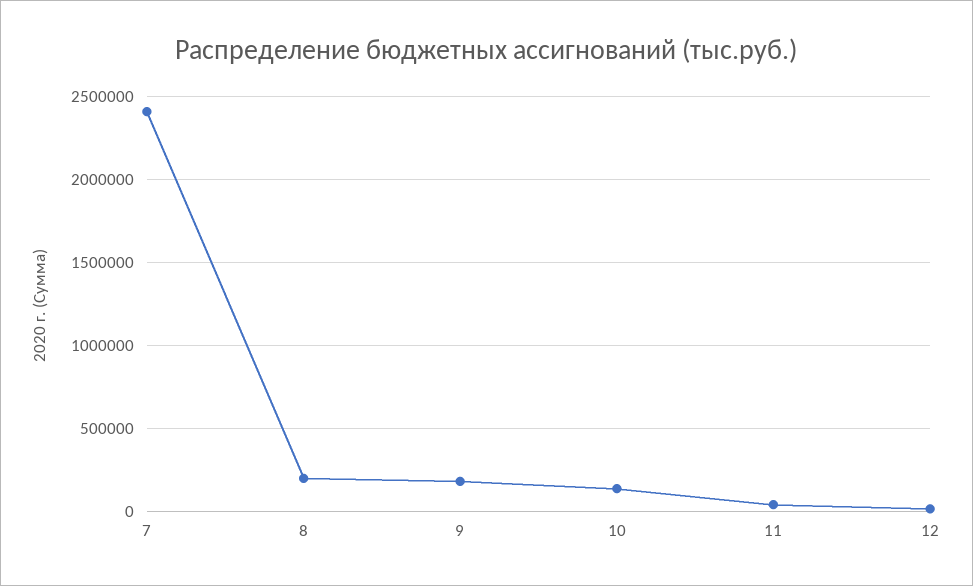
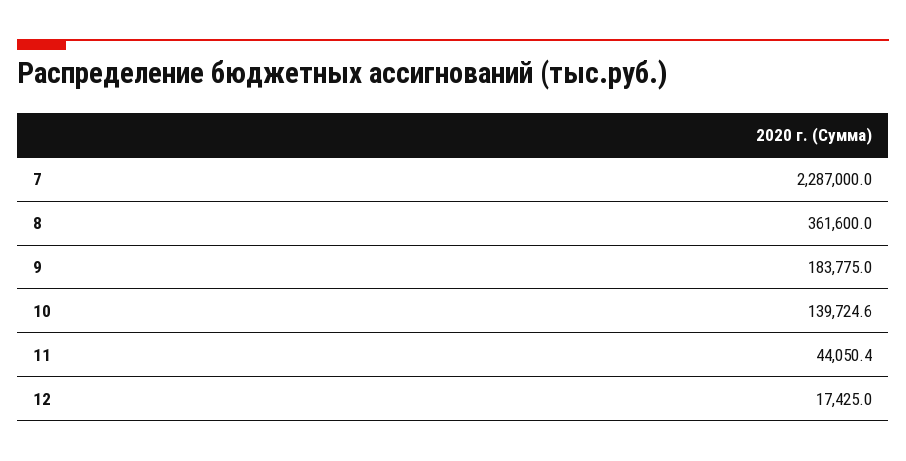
  {
-   "7": 2400000,
+   "7": 2287000,
-   "8": 200000,
+   "8": 361600,
    "9": 183775,
    "10": 139724.6,
    "11": 44050.4,
    "12": 17425
  }

